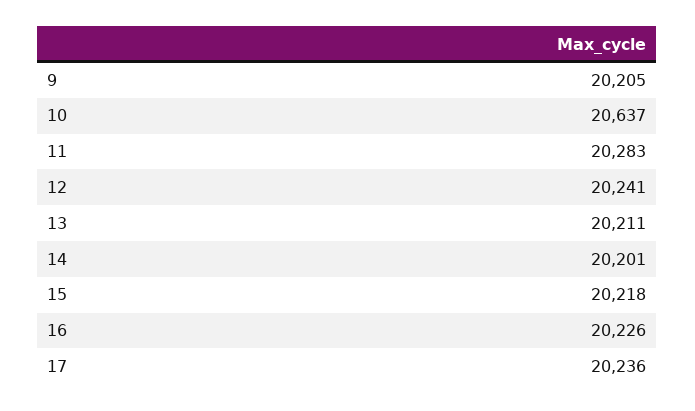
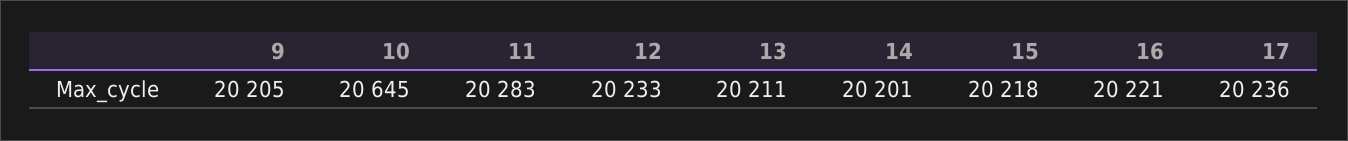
  {
    "9": 20205,
-   "10": 20637,
+   "10": 20645,
    "11": 20283,
-   "12": 20241,
+   "12": 20233,
    "13": 20211,
    "14": 20201,
    "15": 20218,
-   "16": 20226,
+   "16": 20221,
    "17": 20236
  }

